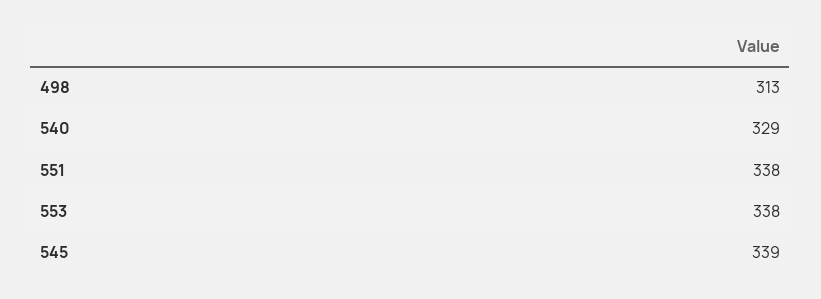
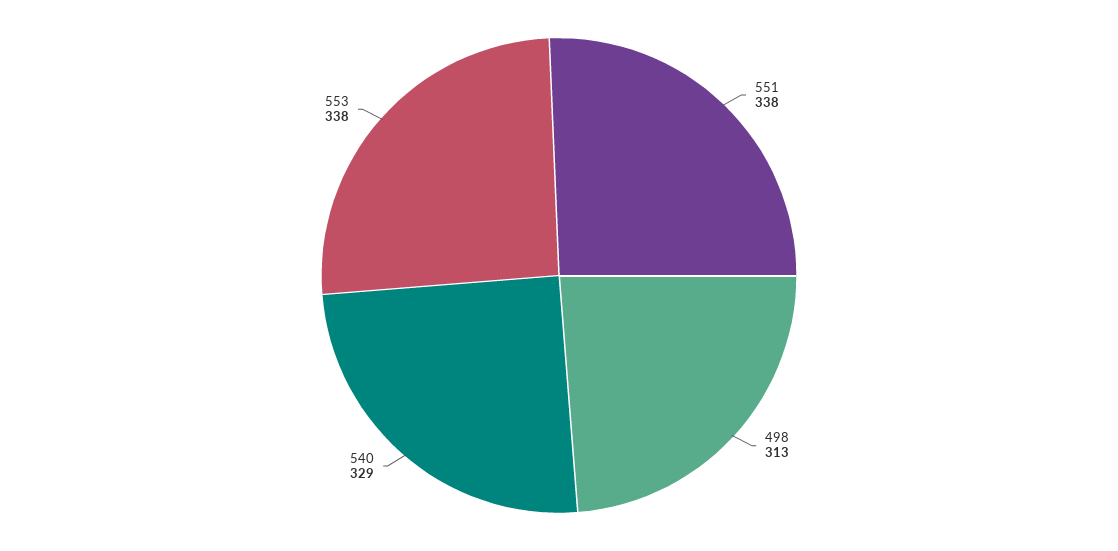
  {
    "498": 313,
    "540": 329,
    "551": 338,
-   "553": 338,
+   "553": 338
-   "545": 339
  }

